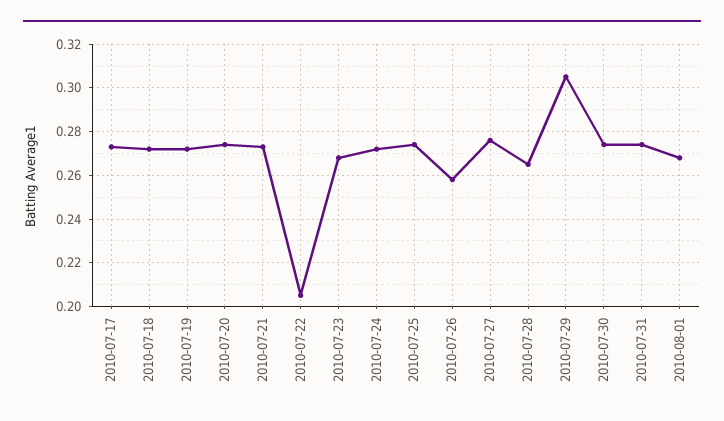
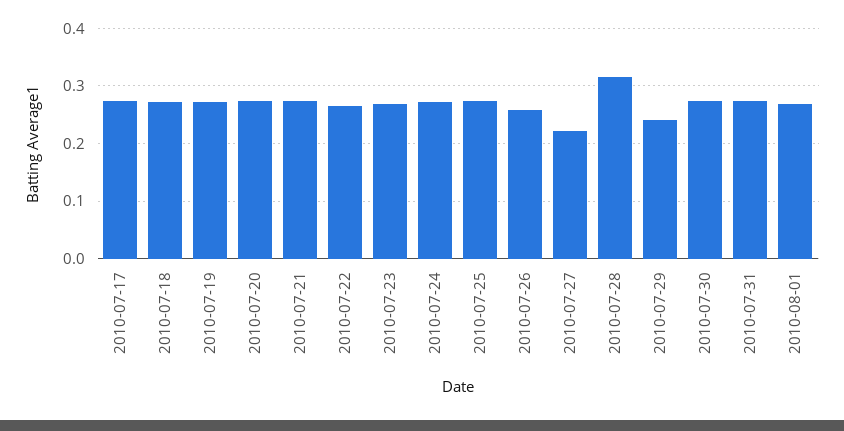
  {
    "2010-07-17": 0.275,
    "2010-07-18": 0.27,
    "2010-07-19": 0.27,
    "2010-07-20": 0.275,
    "2010-07-21": 0.275,
-   "2010-07-22": 0.205,
+   "2010-07-22": 0.26,
    "2010-07-23": 0.27,
    "2010-07-24": 0.27,
    "2010-07-25": 0.275,
    "2010-07-26": 0.26,
-   "2010-07-27": 0.275,
+   "2010-07-27": 0.22,
-   "2010-07-28": 0.265,
+   "2010-07-28": 0.32,
-   "2010-07-29": 0.305,
+   "2010-07-29": 0.24,
    "2010-07-30": 0.275,
    "2010-07-31": 0.275,
    "2010-08-01": 0.27
  }

